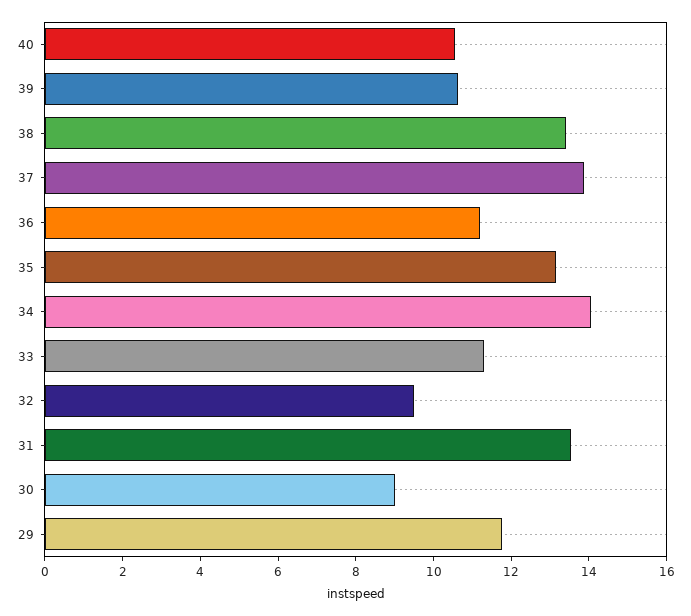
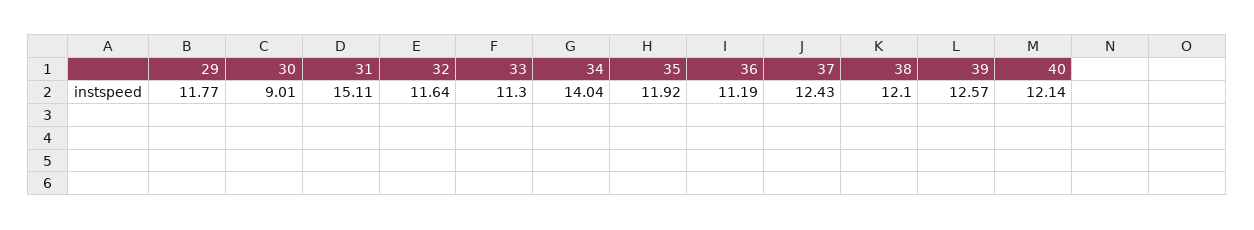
  {
-   "40": 10.5,
+   "40": 12.14,
-   "39": 10.5,
+   "39": 12.57,
-   "38": 13.5,
+   "38": 12.1,
-   "37": 14,
+   "37": 12.43,
    "36": 11.19,
-   "35": 13,
+   "35": 11.92,
    "34": 14.04,
    "33": 11.3,
-   "32": 9.5,
+   "32": 11.64,
-   "31": 13.5,
+   "31": 15.11,
    "30": 9.01,
    "29": 11.77
  }

